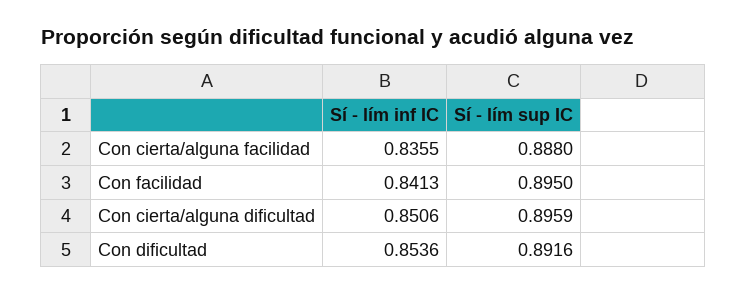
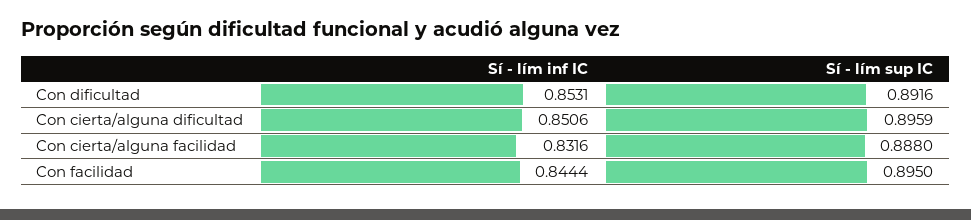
  {
    "Sí - lím inf IC": {
-     "Con cierta/alguna facilidad": 0.8355,
+     "Con cierta/alguna facilidad": 0.8316,
-     "Con facilidad": 0.8413,
+     "Con facilidad": 0.8444,
      "Con cierta/alguna dificultad": 0.8506,
-     "Con dificultad": 0.8536
+     "Con dificultad": 0.8531
    },
    "Sí - lím sup IC": {
      "Con cierta/alguna facilidad": 0.888,
      "Con facilidad": 0.895,
      "Con cierta/alguna dificultad": 0.8959,
      "Con dificultad": 0.8916
    }
  }

